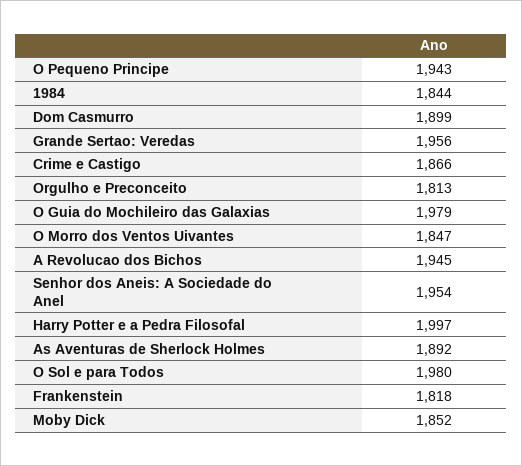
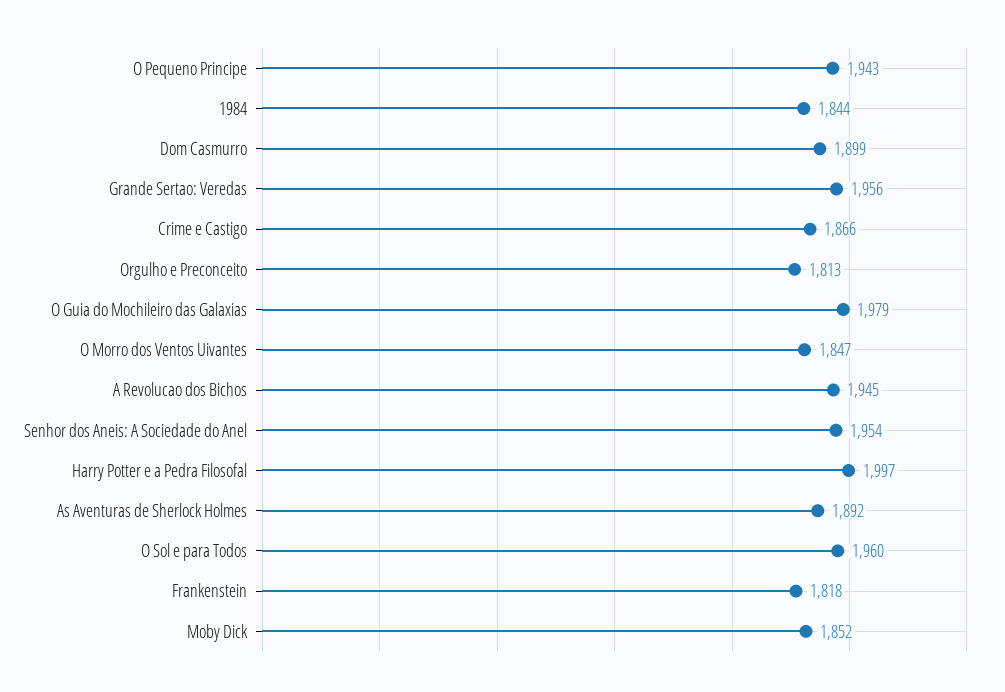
  {
    "O Pequeno Principe": 1943,
    "1984": 1844,
    "Dom Casmurro": 1899,
    "Grande Sertao: Veredas": 1956,
    "Crime e Castigo": 1866,
    "Orgulho e Preconceito": 1813,
    "O Guia do Mochileiro das Galaxias": 1979,
    "O Morro dos Ventos Uivantes": 1847,
    "A Revolucao dos Bichos": 1945,
    "Senhor dos Aneis: A Sociedade do Anel": 1954,
    "Harry Potter e a Pedra Filosofal": 1997,
    "As Aventuras de Sherlock Holmes": 1892,
-   "O Sol e para Todos": 1980,
+   "O Sol e para Todos": 1960,
    "Frankenstein": 1818,
    "Moby Dick": 1852
  }

